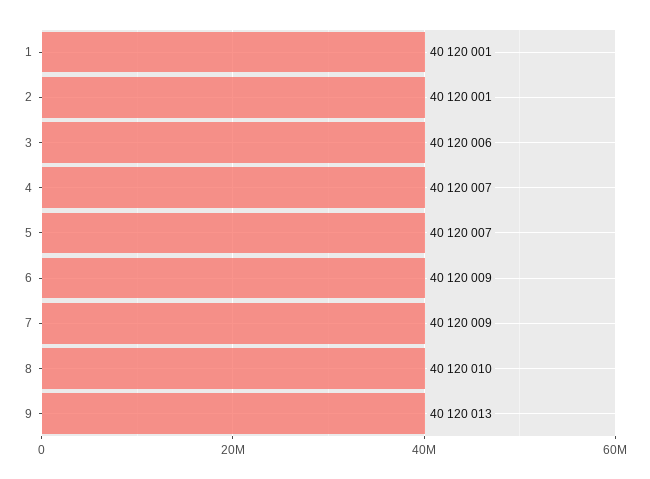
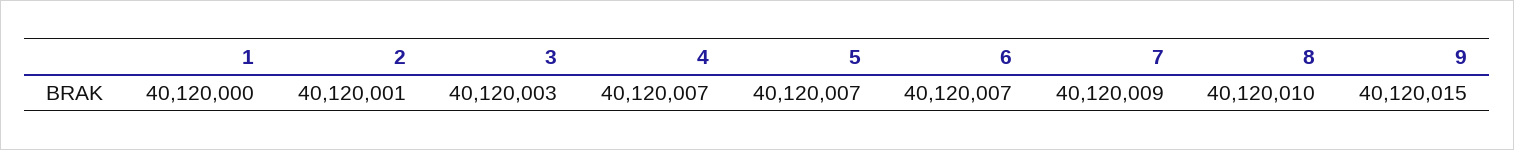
  {
-   "1": 40120001,
+   "1": 40120000,
    "2": 40120001,
-   "3": 40120006,
+   "3": 40120003,
    "4": 40120007,
    "5": 40120007,
-   "6": 40120009,
+   "6": 40120007,
    "7": 40120009,
    "8": 40120010,
-   "9": 40120013
+   "9": 40120015
  }

